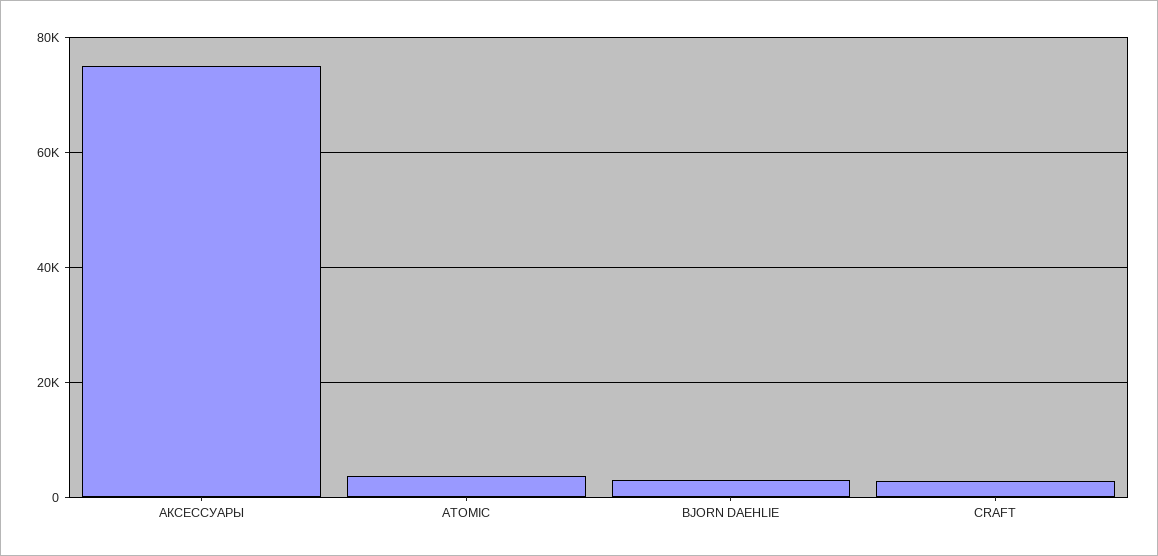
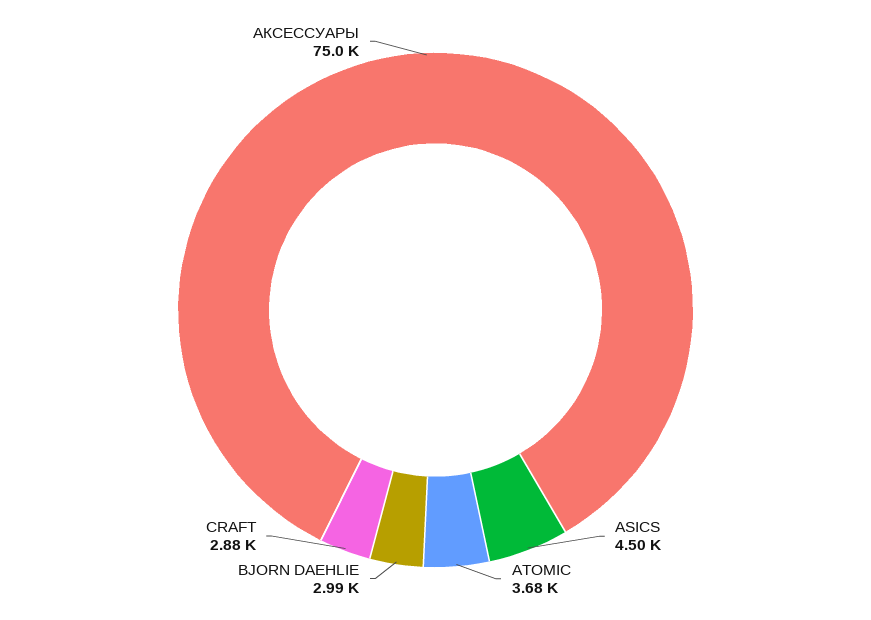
  {
    "АКСЕССУАРЫ": 75000,
    "ATOMIC": 3680,
    "BJORN DAEHLIE": 2990,
-   "CRAFT": 2880
+   "CRAFT": 2880,
+   "ASICS": 4500
  }

